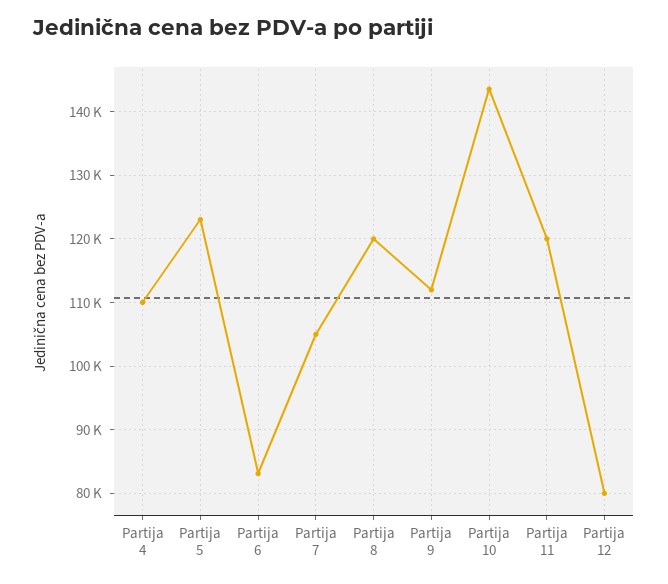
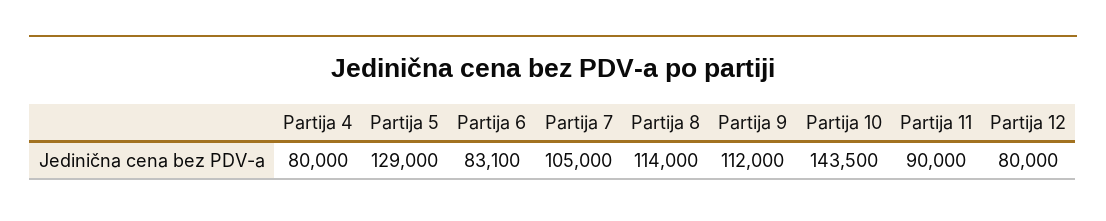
  {
-   "Partija 4": 110000,
+   "Partija 4": 80000,
-   "Partija 5": 123000,
+   "Partija 5": 129000,
    "Partija 6": 83100,
    "Partija 7": 105000,
-   "Partija 8": 120000,
+   "Partija 8": 114000,
    "Partija 9": 112000,
    "Partija 10": 143500,
-   "Partija 11": 120000,
+   "Partija 11": 90000,
    "Partija 12": 80000
  }

